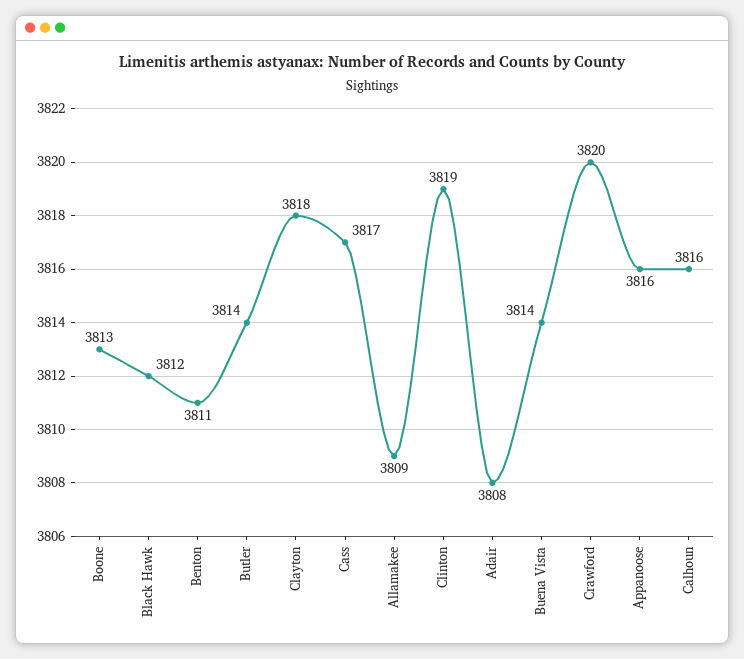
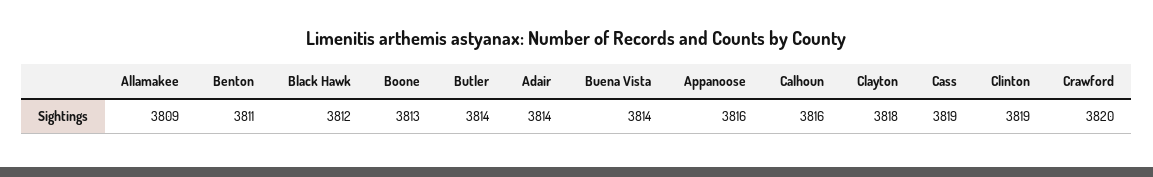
  {
    "Boone": 3813,
    "Black Hawk": 3812,
    "Benton": 3811,
    "Butler": 3814,
    "Clayton": 3818,
-   "Cass": 3817,
+   "Cass": 3819,
    "Allamakee": 3809,
    "Clinton": 3819,
-   "Adair": 3808,
+   "Adair": 3814,
    "Buena Vista": 3814,
    "Crawford": 3820,
    "Appanoose": 3816,
    "Calhoun": 3816
  }

